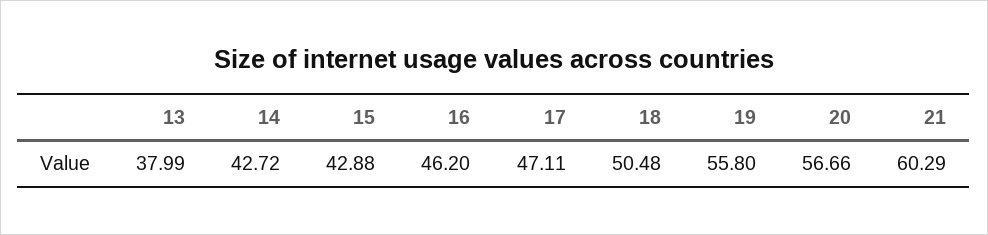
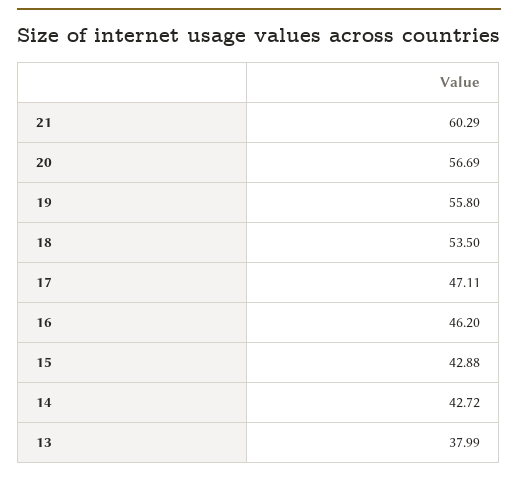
  {
    "13": 37.99,
    "14": 42.72,
    "15": 42.88,
    "16": 46.2,
    "17": 47.11,
-   "18": 50.48,
+   "18": 53.5,
    "19": 55.8,
-   "20": 56.66,
+   "20": 56.69,
    "21": 60.29
  }

